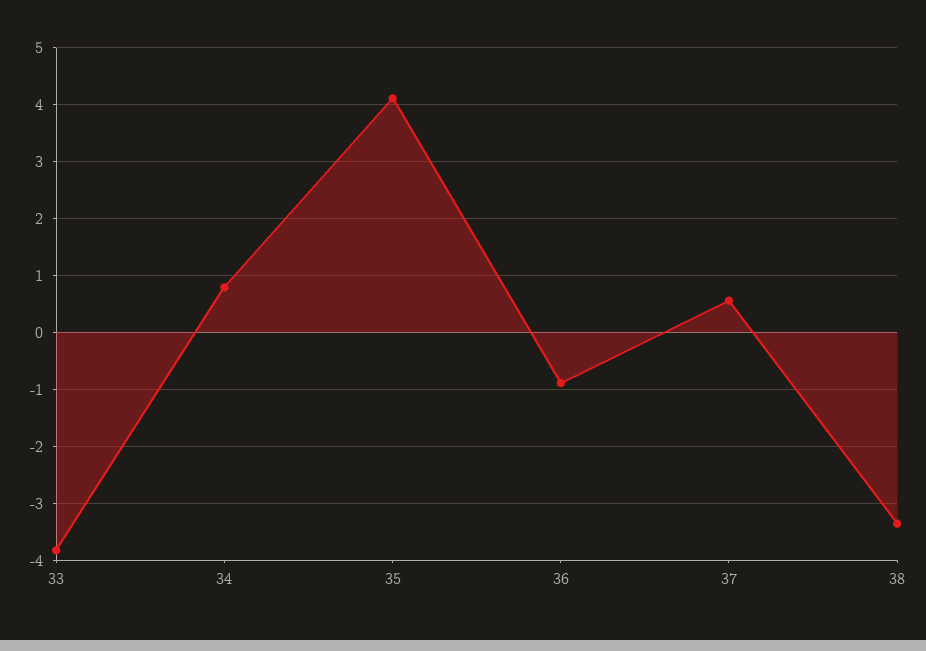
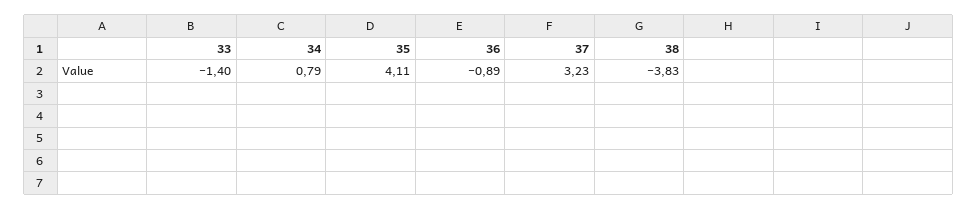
  {
-   "33": -3.8,
+   "33": -1.4,
    "34": 0.79,
    "35": 4.11,
    "36": -0.89,
-   "37": 0.6,
+   "37": 3.23,
-   "38": -3.4
+   "38": -3.83
  }

